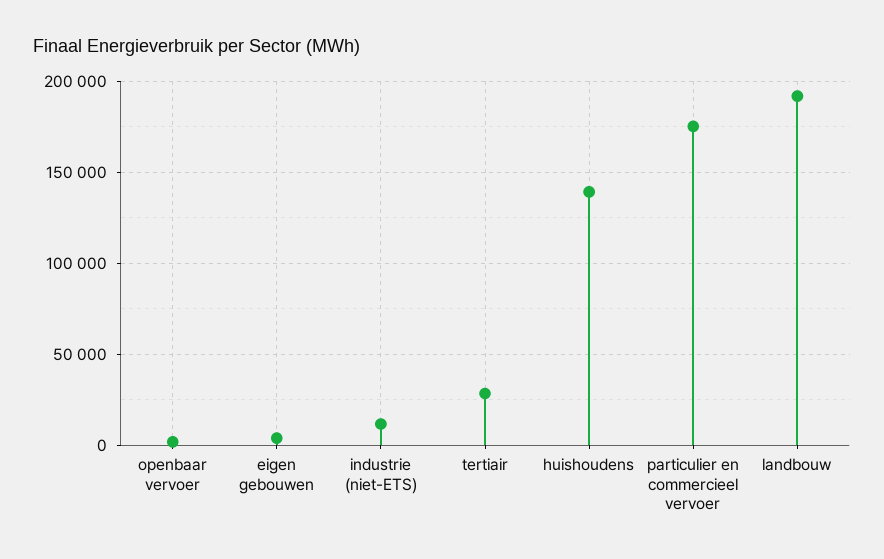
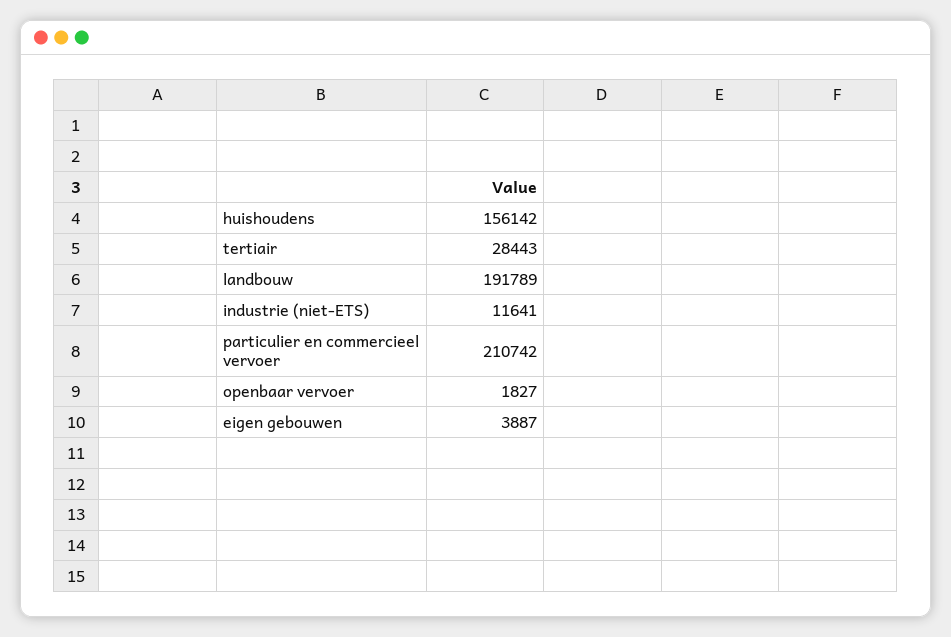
  {
    "openbaar vervoer": 1827,
    "eigen gebouwen": 3887,
    "industrie (niet-ETS)": 11641,
    "tertiair": 28443,
-   "huishoudens": 140000,
+   "huishoudens": 156142,
-   "particulier en commercieel vervoer": 175000,
+   "particulier en commercieel vervoer": 210742,
    "landbouw": 191789
  }

